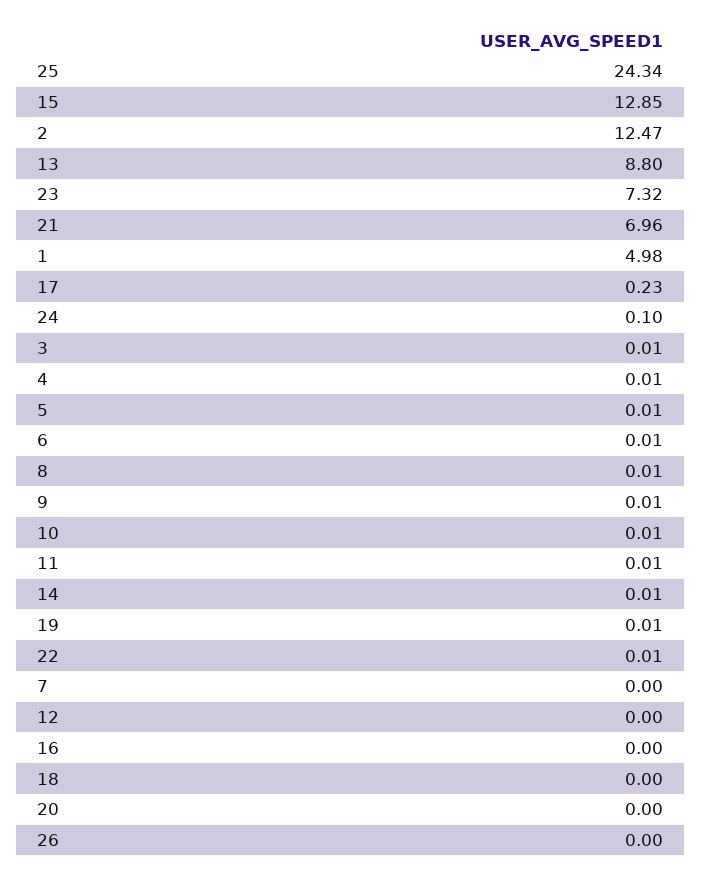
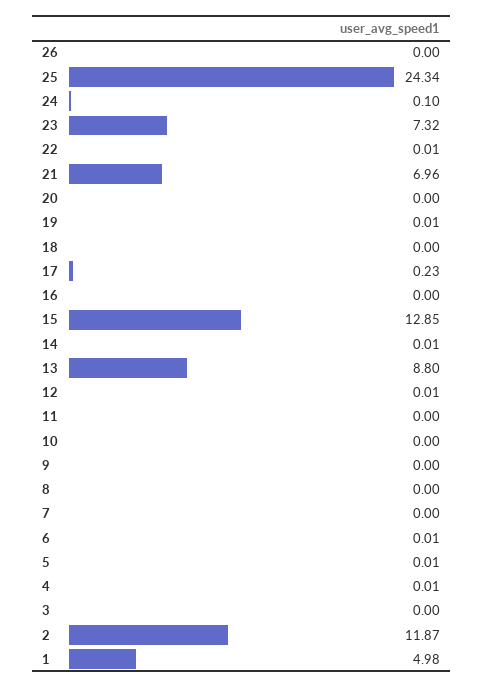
  {
    "25": 24.34,
    "15": 12.85,
-   "2": 12.47,
+   "2": 11.87,
    "13": 8.8,
    "23": 7.32,
    "21": 6.96,
    "1": 4.98,
    "17": 0.23,
    "24": 0.1,
-   "3": 0.01,
+   "3": 0,
    "4": 0.01,
    "5": 0.01,
    "6": 0.01,
-   "8": 0.01,
+   "8": 0,
-   "9": 0.01,
+   "9": 0,
-   "10": 0.01,
+   "10": 0,
-   "11": 0.01,
+   "11": 0,
    "14": 0.01,
    "19": 0.01,
    "22": 0.01,
    "7": 0,
-   "12": 0,
+   "12": 0.01,
    "16": 0,
    "18": 0,
    "20": 0,
    "26": 0
  }

